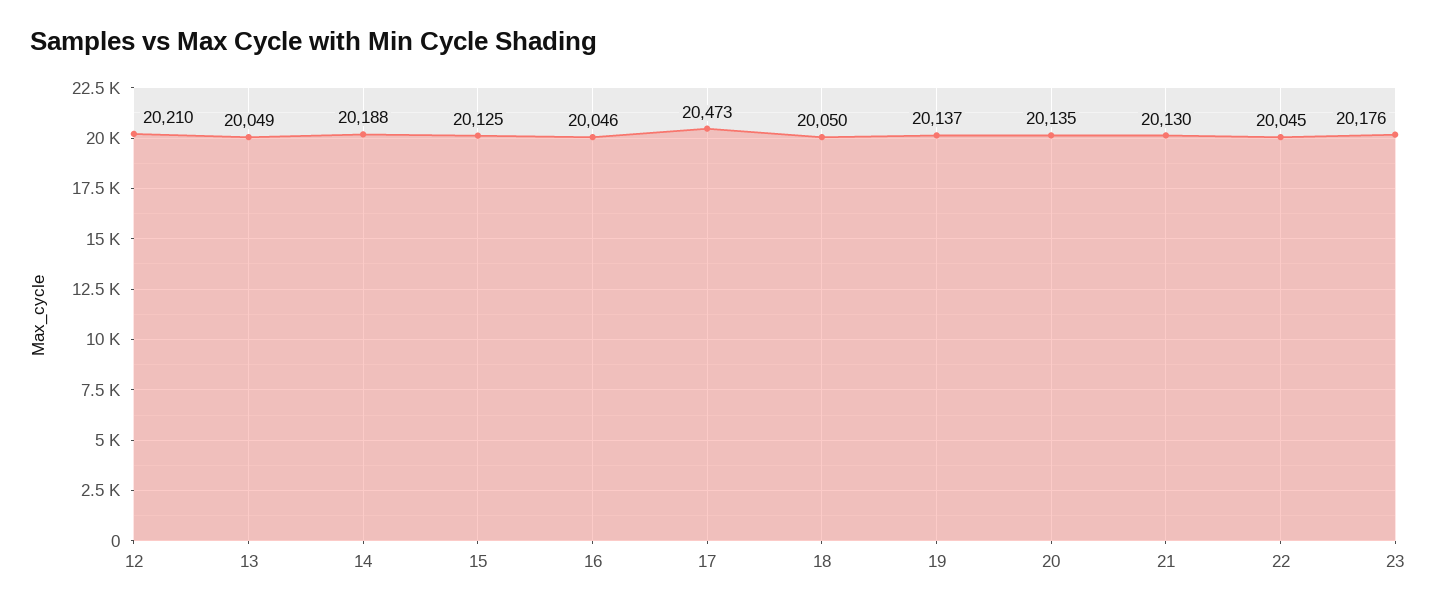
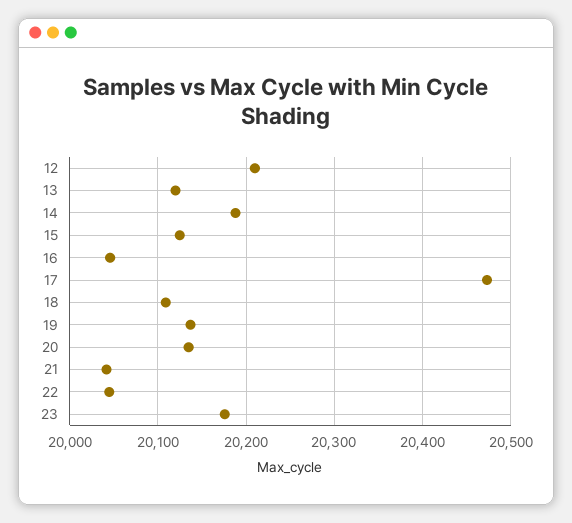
  {
    "12": 20210,
-   "13": 20049,
+   "13": 20120,
    "14": 20188,
    "15": 20125,
    "16": 20046,
    "17": 20473,
-   "18": 20050,
+   "18": 20110,
    "19": 20137,
    "20": 20135,
-   "21": 20130,
+   "21": 20040,
    "22": 20045,
    "23": 20176
  }

